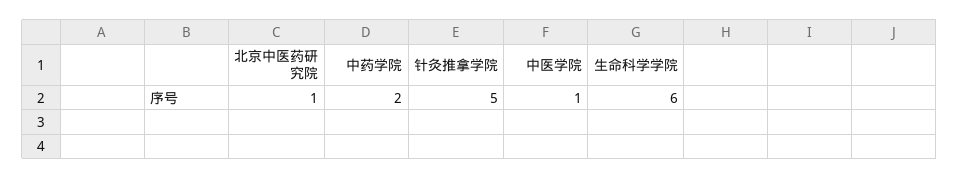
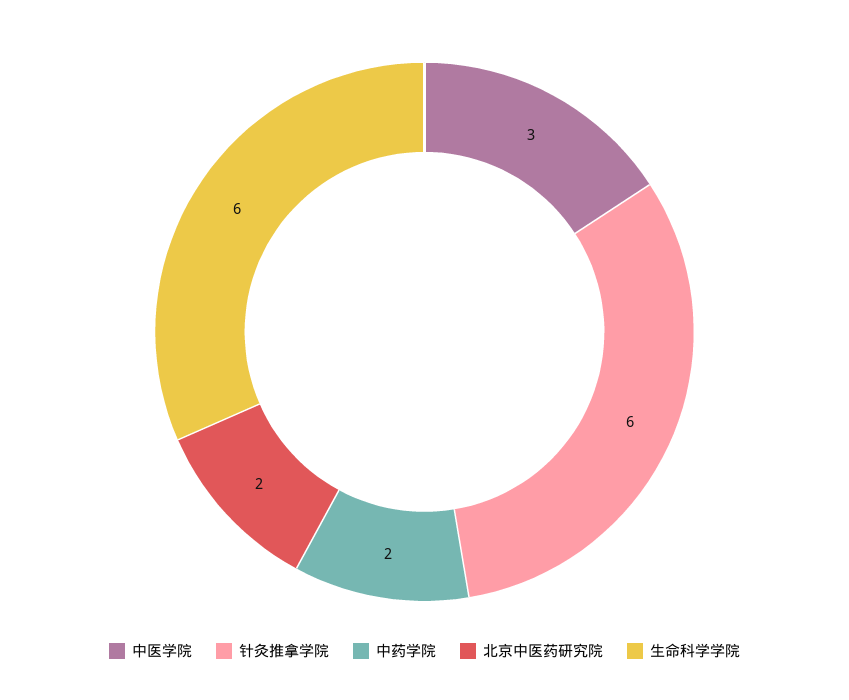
  {
-   "北京中医药研究院": 1,
+   "北京中医药研究院": 2,
    "中药学院": 2,
-   "针灸推拿学院": 5,
+   "针灸推拿学院": 6,
-   "中医学院": 1,
+   "中医学院": 3,
    "生命科学学院": 6
  }

